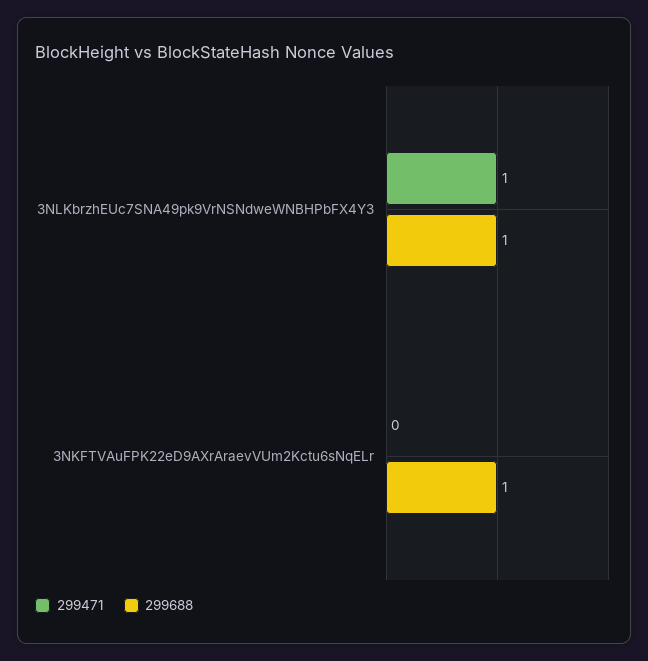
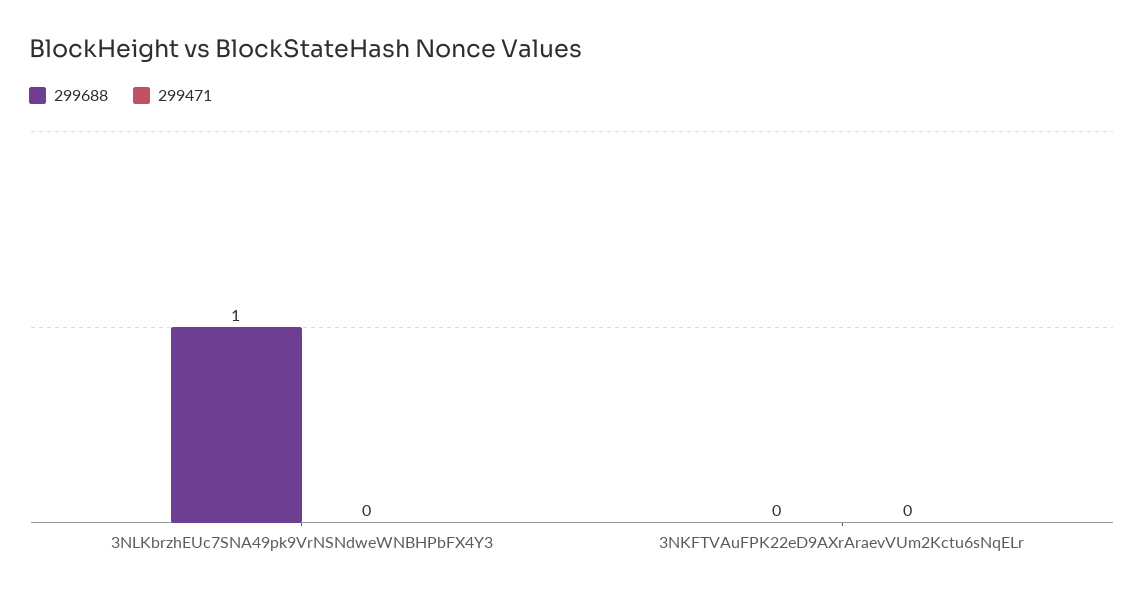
  {
    "299471": {
-     "3NLKbrzhEUc7SNA49pk9VrNSNdweWNBHPbFX4Y3": 1,
+     "3NLKbrzhEUc7SNA49pk9VrNSNdweWNBHPbFX4Y3": 0,
      "3NKFTVAuFPK22eD9AXrAraevVUm2Kctu6sNqELr": 0
    },
    "299688": {
      "3NLKbrzhEUc7SNA49pk9VrNSNdweWNBHPbFX4Y3": 1,
-     "3NKFTVAuFPK22eD9AXrAraevVUm2Kctu6sNqELr": 1
+     "3NKFTVAuFPK22eD9AXrAraevVUm2Kctu6sNqELr": 0
    }
  }

